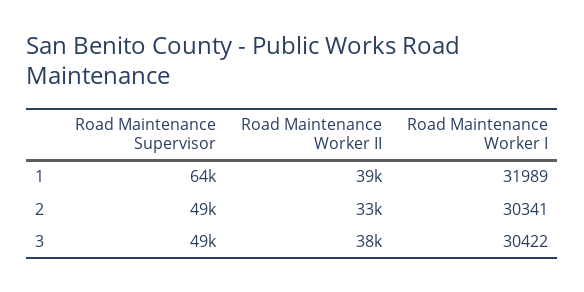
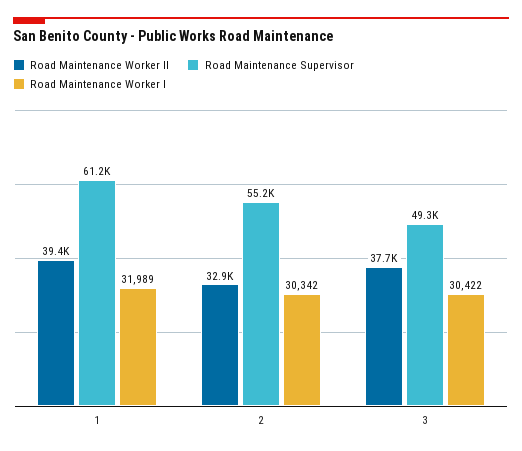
  {
    "Road Maintenance Supervisor": {
-     "1": 64000,
+     "1": 61200,
-     "2": 49000,
+     "2": 55200,
      "3": 49300
    },
    "Road Maintenance Worker II": {
      "1": 39400,
      "2": 32900,
      "3": 37700
    },
    "Road Maintenance Worker I": {
      "1": 31989,
-     "2": 30341,
+     "2": 30342,
      "3": 30422
    }
  }

